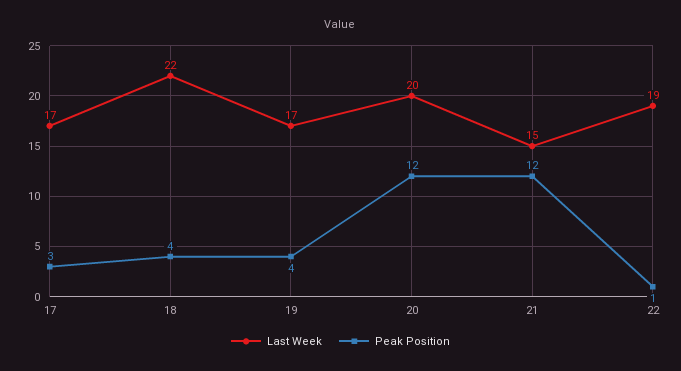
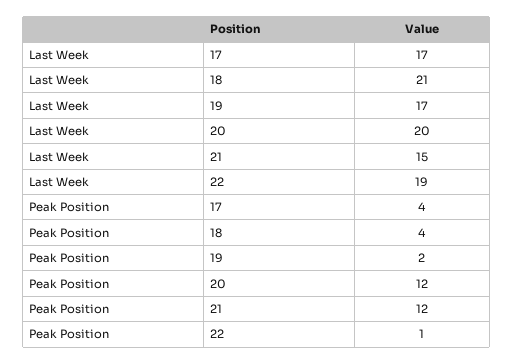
  {
    "Last Week": {
      "17": 17,
-     "18": 22,
+     "18": 21,
      "19": 17,
      "20": 20,
      "21": 15,
      "22": 19
    },
    "Peak Position": {
-     "17": 3,
+     "17": 4,
      "18": 4,
-     "19": 4,
+     "19": 2,
      "20": 12,
      "21": 12,
      "22": 1
    }
  }

